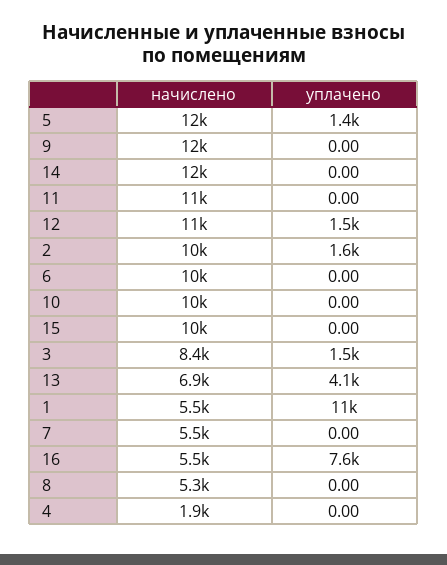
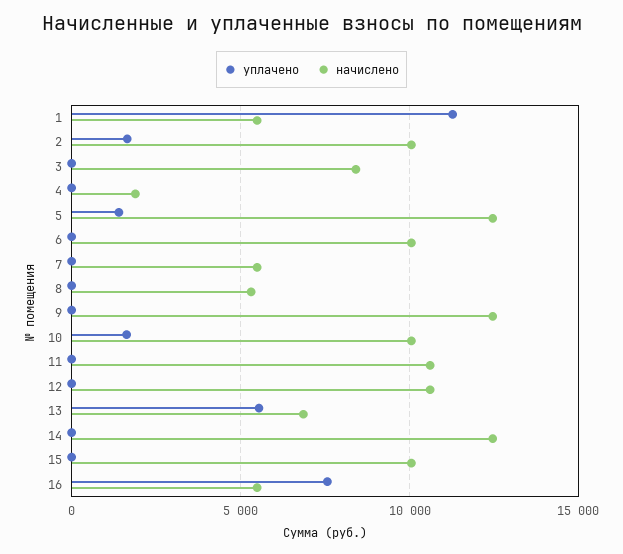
  {
    "начислено": {
      "5": 12000,
      "9": 12000,
      "14": 12000,
      "11": 11000,
      "12": 11000,
      "2": 10000,
      "6": 10000,
      "10": 10000,
      "15": 10000,
      "3": 8400,
      "13": 6900,
      "1": 5500,
      "7": 5500,
      "16": 5500,
      "8": 5300,
      "4": 1900
    },
    "уплачено": {
      "5": 1400,
      "9": 0,
      "14": 0,
      "11": 0,
-     "12": 1500,
+     "12": 0,
      "2": 1600,
      "6": 0,
-     "10": 0,
+     "10": 1500,
      "15": 0,
-     "3": 1500,
+     "3": 0,
-     "13": 4100,
+     "13": 5500,
      "1": 11000,
      "7": 0,
      "16": 7600,
      "8": 0,
      "4": 0
    }
  }

